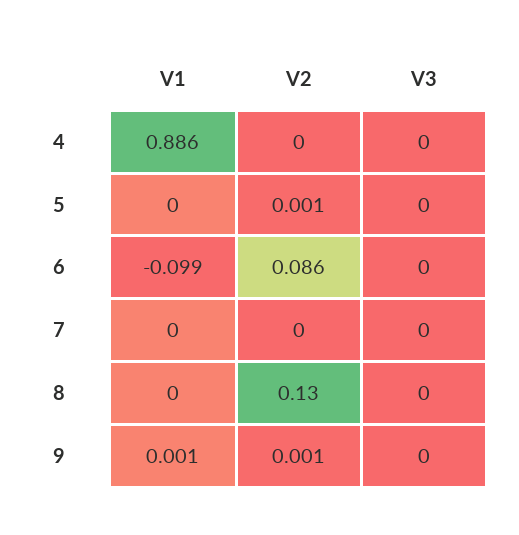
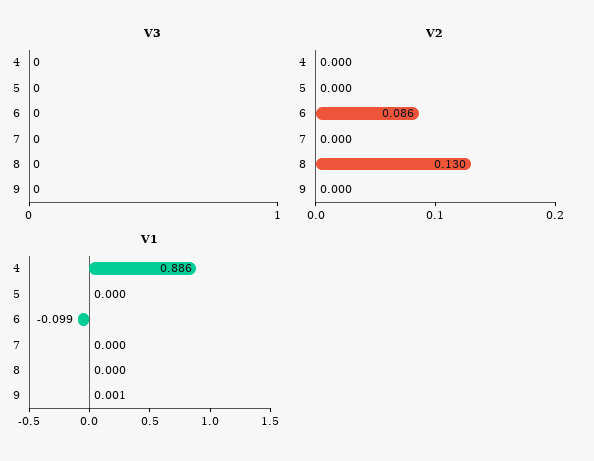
  {
    "V1": {
      "4": 0.886,
      "5": 0,
      "6": -0.099,
      "7": 0,
      "8": 0,
      "9": 0.001
    },
    "V2": {
      "4": 0,
-     "5": 0.001,
+     "5": 0,
      "6": 0.086,
      "7": 0,
      "8": 0.13,
-     "9": 0.001
+     "9": 0
    },
    "V3": {
      "4": 0,
      "5": 0,
      "6": 0,
      "7": 0,
      "8": 0,
      "9": 0
    }
  }

